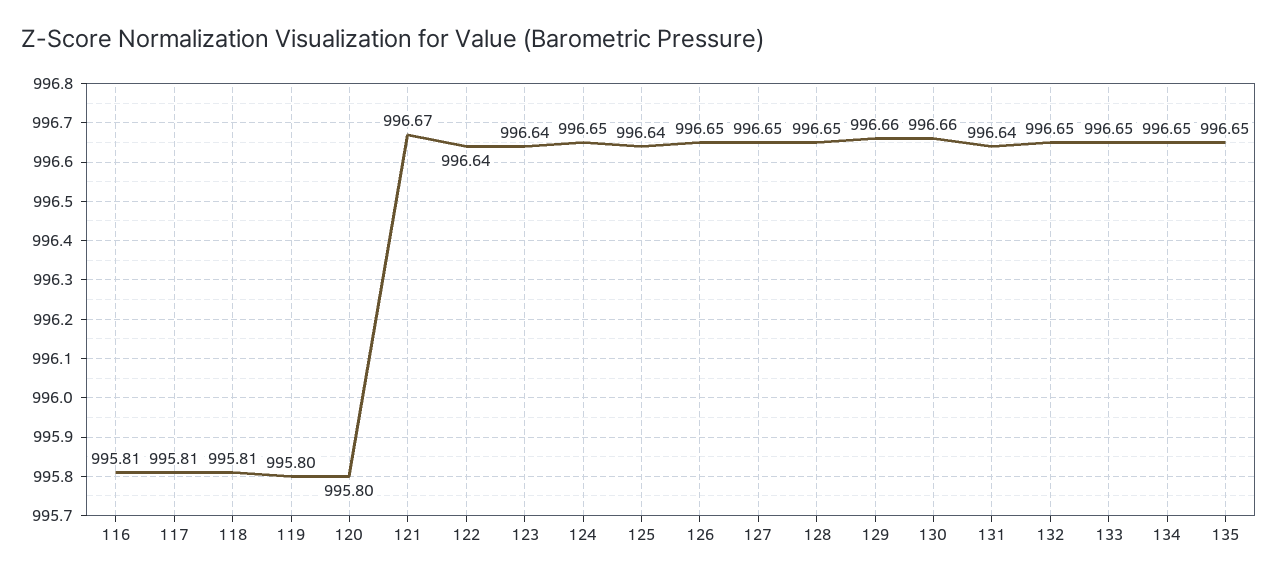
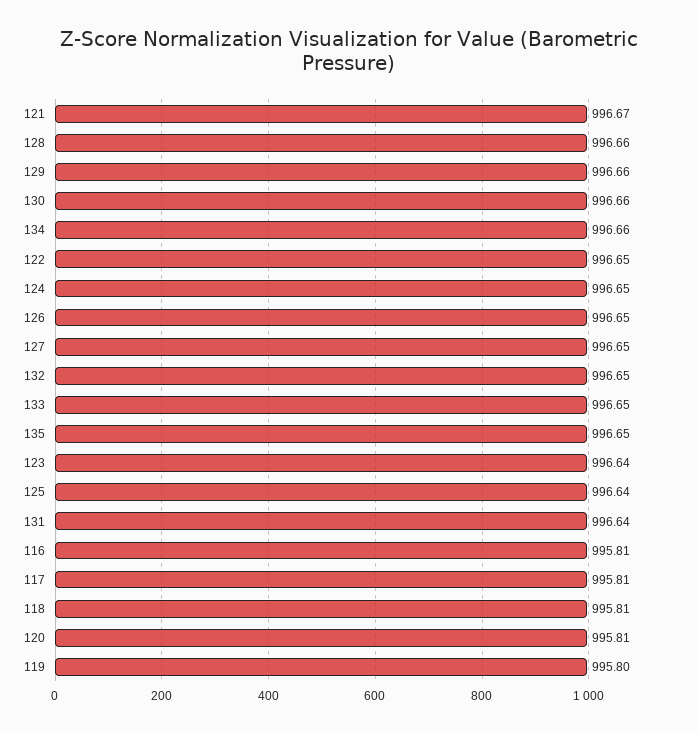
  {
    "116": 995.81,
    "117": 995.81,
    "118": 995.81,
    "119": 995.8,
-   "120": 995.8,
+   "120": 995.81,
    "121": 996.67,
-   "122": 996.64,
+   "122": 996.65,
    "123": 996.64,
    "124": 996.65,
    "125": 996.64,
    "126": 996.65,
    "127": 996.65,
-   "128": 996.65,
+   "128": 996.66,
    "129": 996.66,
    "130": 996.66,
    "131": 996.64,
    "132": 996.65,
    "133": 996.65,
-   "134": 996.65,
+   "134": 996.66,
    "135": 996.65
  }

